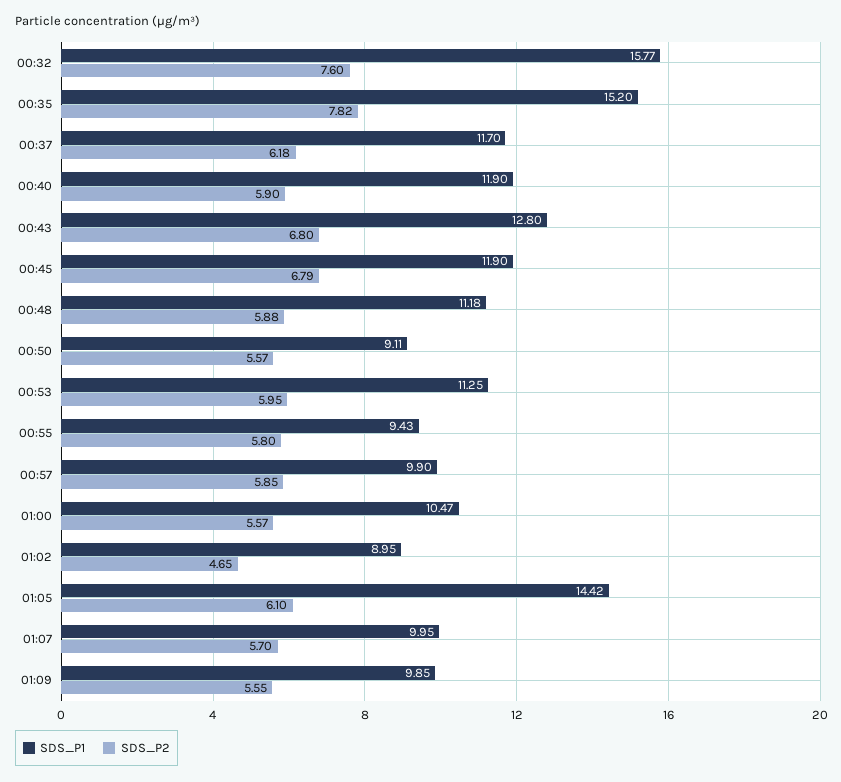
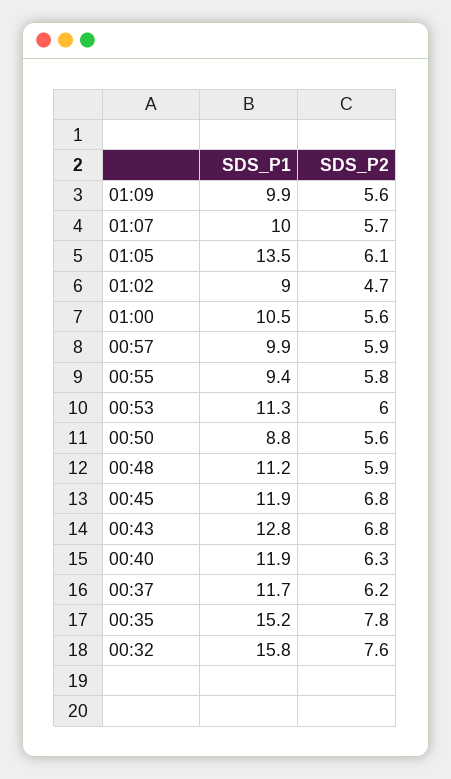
  {
    "SDS_P1": {
      "00:32": 15.77,
      "00:35": 15.2,
      "00:37": 11.7,
      "00:40": 11.9,
      "00:43": 12.8,
      "00:45": 11.9,
      "00:48": 11.18,
-     "00:50": 9.11,
+     "00:50": 8.8,
      "00:53": 11.25,
      "00:55": 9.43,
      "00:57": 9.9,
      "01:00": 10.47,
      "01:02": 8.95,
-     "01:05": 14.42,
+     "01:05": 13.5,
      "01:07": 9.95,
      "01:09": 9.85
    },
    "SDS_P2": {
      "00:32": 7.6,
      "00:35": 7.82,
      "00:37": 6.18,
-     "00:40": 5.9,
+     "00:40": 6.3,
      "00:43": 6.8,
      "00:45": 6.79,
      "00:48": 5.88,
      "00:50": 5.57,
      "00:53": 5.95,
      "00:55": 5.8,
      "00:57": 5.85,
      "01:00": 5.57,
      "01:02": 4.65,
      "01:05": 6.1,
      "01:07": 5.7,
      "01:09": 5.55
    }
  }

